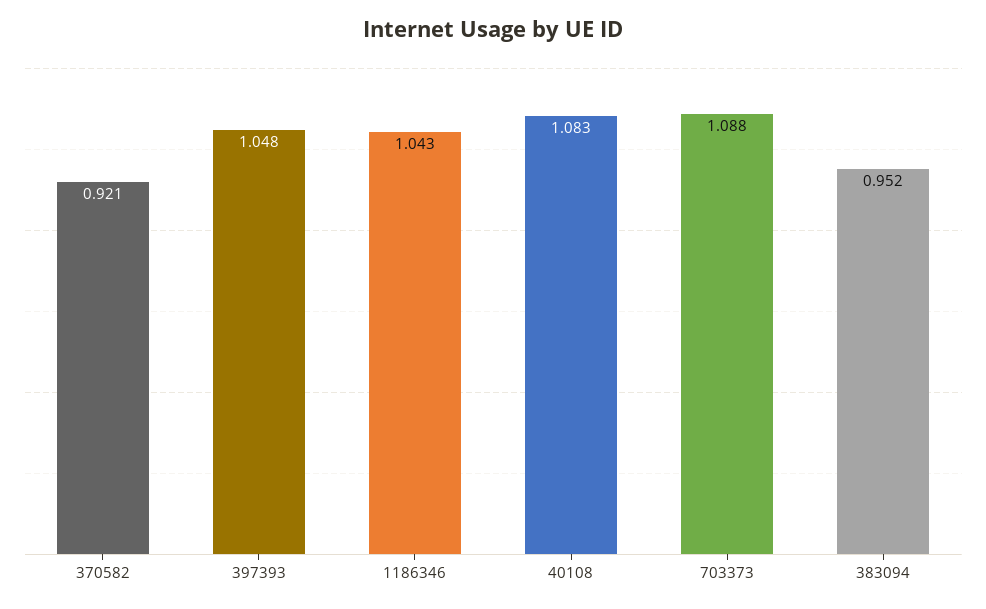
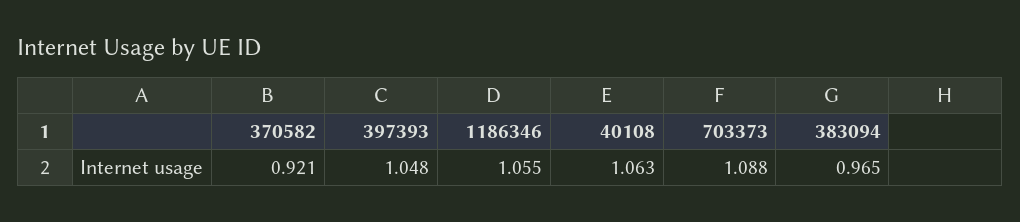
  {
    "370582": 0.921,
    "397393": 1.048,
-   "1186346": 1.043,
+   "1186346": 1.055,
-   "40108": 1.083,
+   "40108": 1.063,
    "703373": 1.088,
-   "383094": 0.952
+   "383094": 0.965
  }

